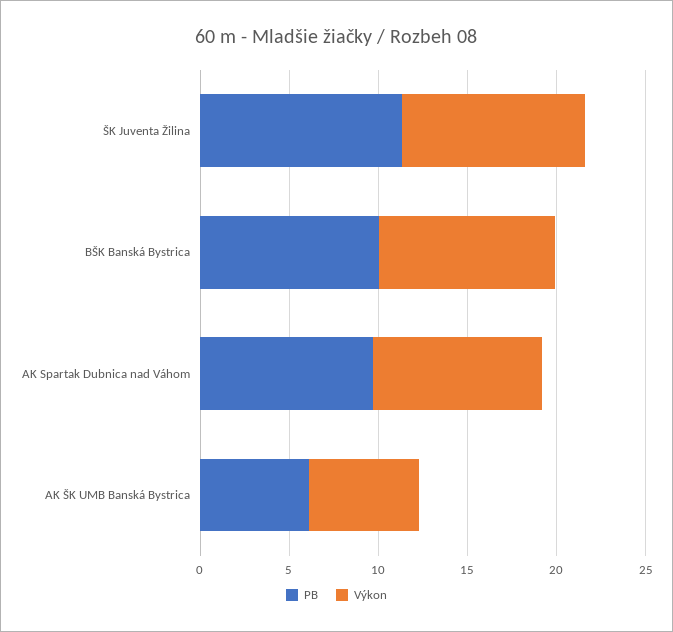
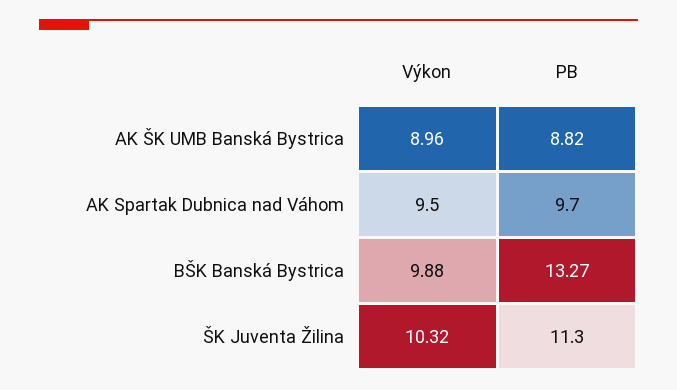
  {
    "PB": {
      "ŠK Juventa Žilina": 11.3,
-     "BŠK Banská Bystrica": 10,
+     "BŠK Banská Bystrica": 13.27,
      "AK Spartak Dubnica nad Váhom": 9.7,
-     "AK ŠK UMB Banská Bystrica": 6
+     "AK ŠK UMB Banská Bystrica": 8.82
    },
    "Výkon": {
      "ŠK Juventa Žilina": 10.32,
      "BŠK Banská Bystrica": 9.88,
      "AK Spartak Dubnica nad Váhom": 9.5,
-     "AK ŠK UMB Banská Bystrica": 6
+     "AK ŠK UMB Banská Bystrica": 8.96
    }
  }

